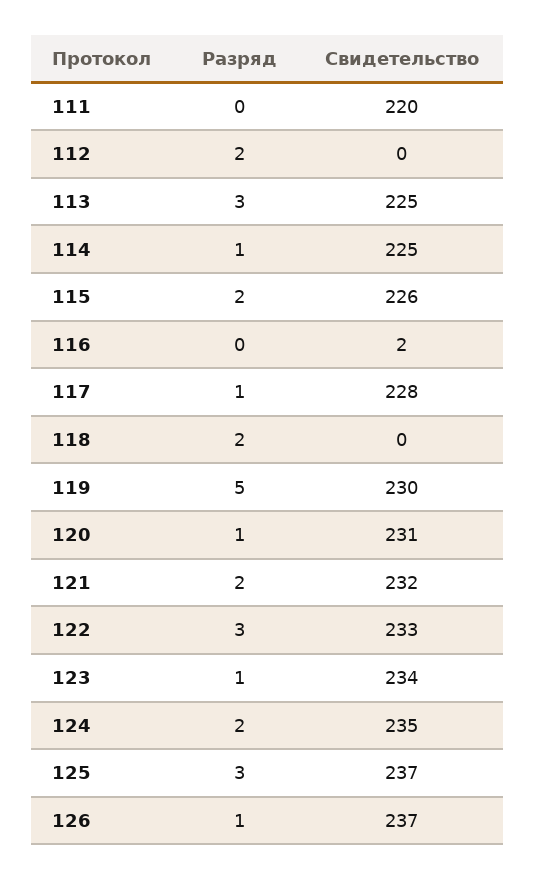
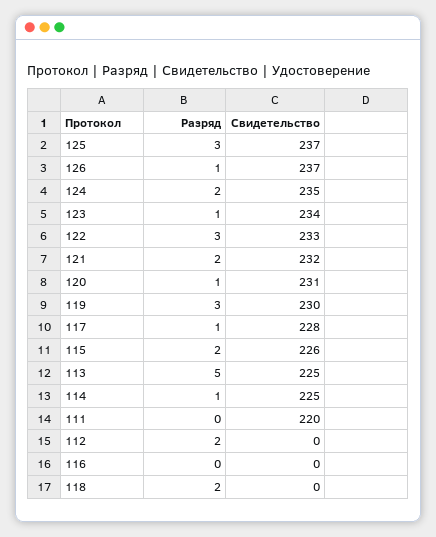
  {
    "Разряд": {
      "111": 0,
      "112": 2,
-     "113": 3,
+     "113": 5,
      "114": 1,
      "115": 2,
      "116": 0,
      "117": 1,
      "118": 2,
-     "119": 5,
+     "119": 3,
      "120": 1,
      "121": 2,
      "122": 3,
      "123": 1,
      "124": 2,
      "125": 3,
      "126": 1
    },
    "Свидетельство": {
      "111": 220,
      "112": 0,
      "113": 225,
      "114": 225,
      "115": 226,
-     "116": 2,
+     "116": 0,
      "117": 228,
      "118": 0,
      "119": 230,
      "120": 231,
      "121": 232,
      "122": 233,
      "123": 234,
      "124": 235,
      "125": 237,
      "126": 237
    }
  }

